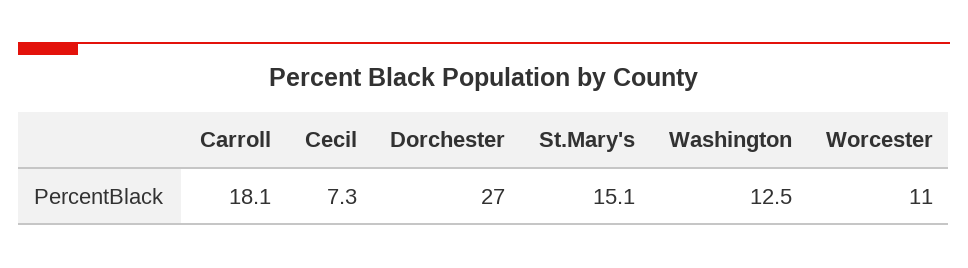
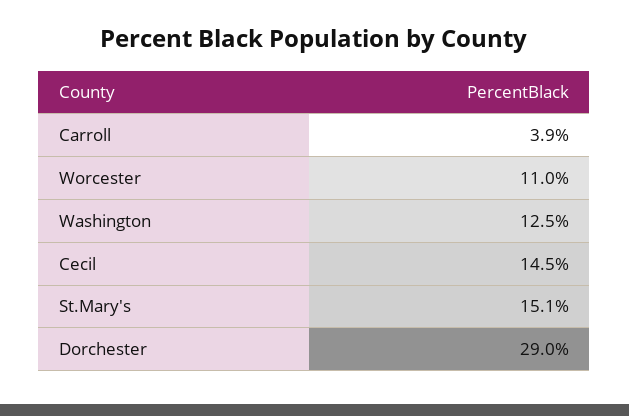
  {
-   "Carroll": 18.1,
+   "Carroll": 3.9,
-   "Cecil": 7.3,
+   "Cecil": 14.5,
-   "Dorchester": 27,
+   "Dorchester": 29,
    "St.Mary's": 15.1,
    "Washington": 12.5,
    "Worcester": 11
  }

